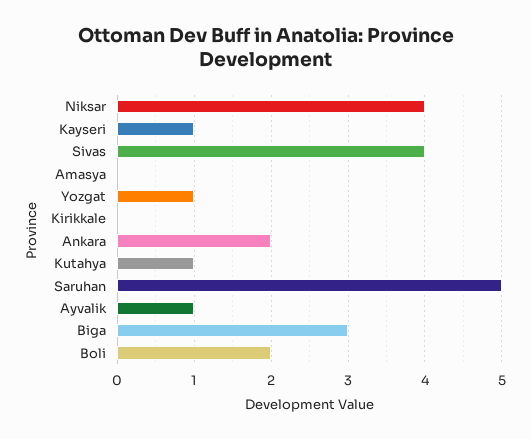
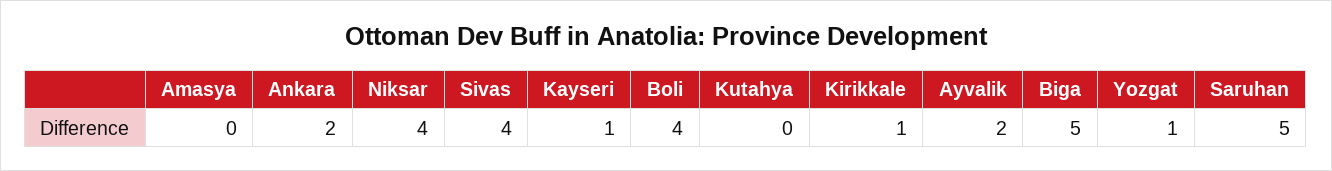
  {
    "Niksar": 4,
    "Kayseri": 1,
    "Sivas": 4,
    "Amasya": 0,
    "Yozgat": 1,
-   "Kirikkale": 0,
+   "Kirikkale": 1,
    "Ankara": 2,
-   "Kutahya": 1,
+   "Kutahya": 0,
    "Saruhan": 5,
-   "Ayvalik": 1,
+   "Ayvalik": 2,
-   "Biga": 3,
+   "Biga": 5,
-   "Boli": 2
+   "Boli": 4
  }

